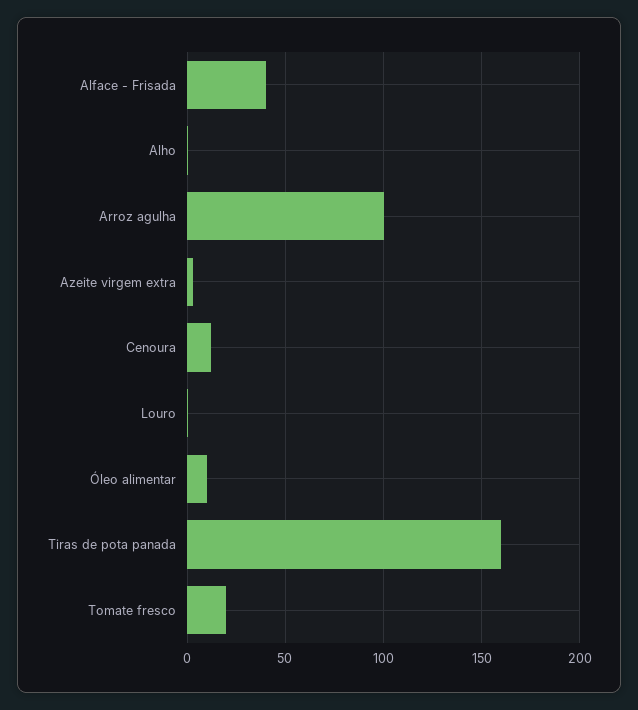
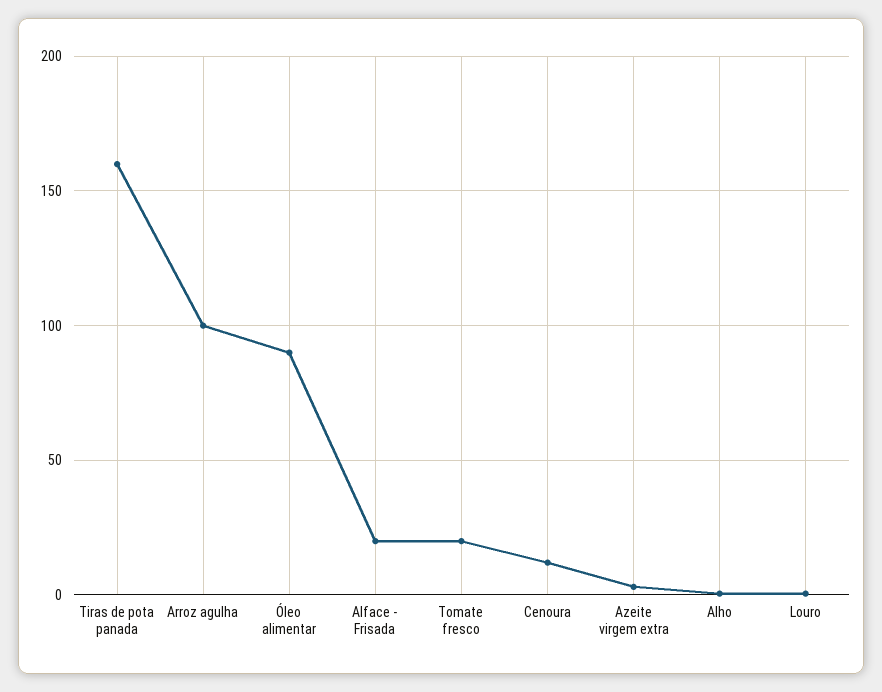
  {
-   "Alface - Frisada": 40,
+   "Alface - Frisada": 20,
    "Alho": 0,
    "Arroz agulha": 100,
    "Azeite virgem extra": 5,
    "Cenoura": 10,
    "Louro": 0,
-   "Óleo alimentar": 10,
+   "Óleo alimentar": 90,
    "Tiras de pota panada": 160,
    "Tomate fresco": 20
  }

